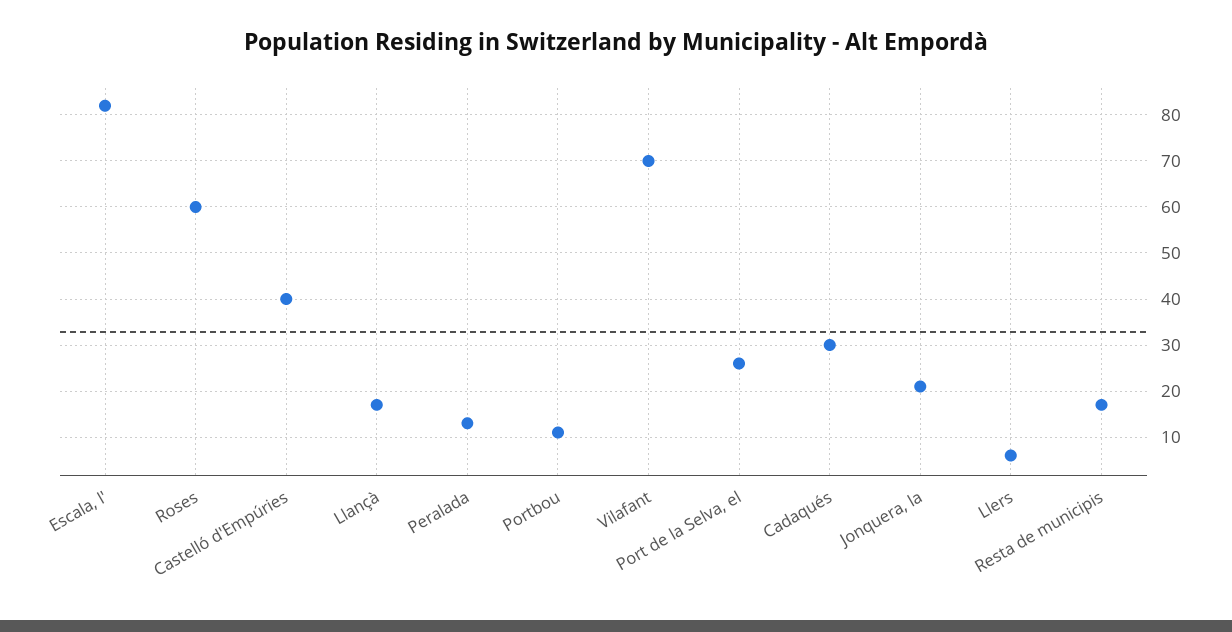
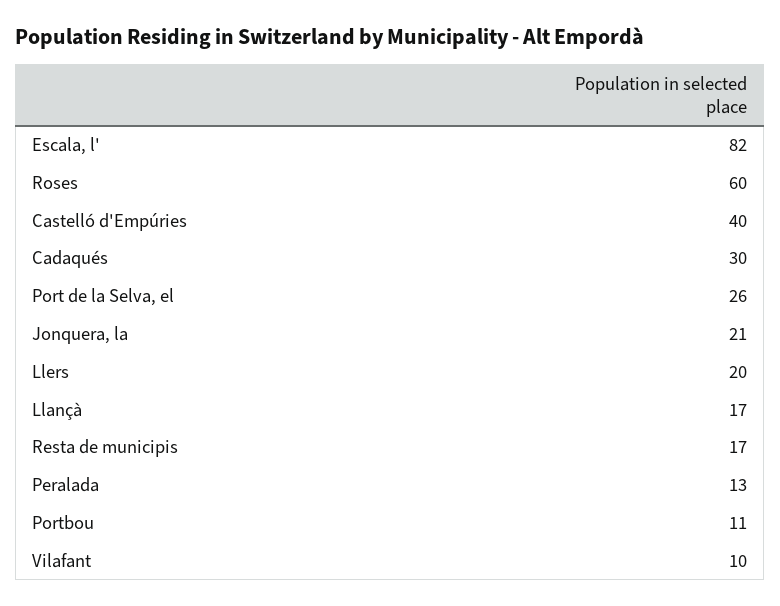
  {
    "Escala, l'": 82,
    "Roses": 60,
    "Castelló d'Empúries": 40,
    "Llançà": 17,
    "Peralada": 13,
    "Portbou": 11,
-   "Vilafant": 70,
+   "Vilafant": 10,
    "Port de la Selva, el": 26,
    "Cadaqués": 30,
    "Jonquera, la": 21,
-   "Llers": 5,
+   "Llers": 20,
    "Resta de municipis": 17
  }

